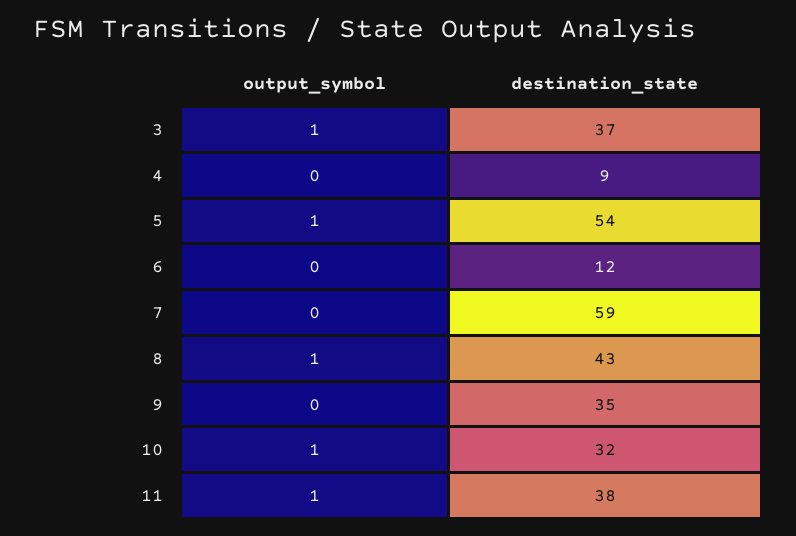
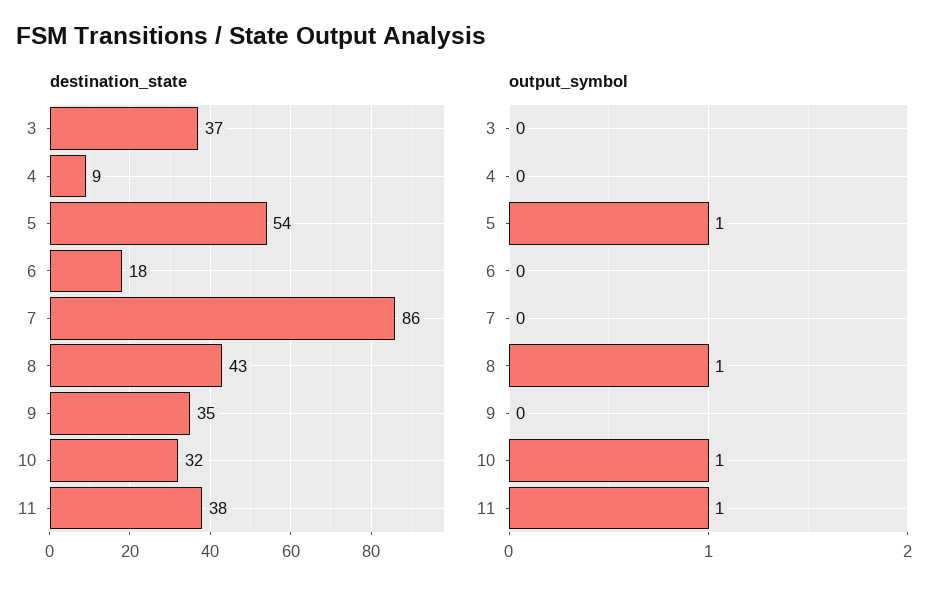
  {
    "output_symbol": {
-     "3": 1,
+     "3": 0,
      "4": 0,
      "5": 1,
      "6": 0,
      "7": 0,
      "8": 1,
      "9": 0,
      "10": 1,
      "11": 1
    },
    "destination_state": {
      "3": 37,
      "4": 9,
      "5": 54,
-     "6": 12,
+     "6": 18,
-     "7": 59,
+     "7": 86,
      "8": 43,
      "9": 35,
      "10": 32,
      "11": 38
    }
  }

